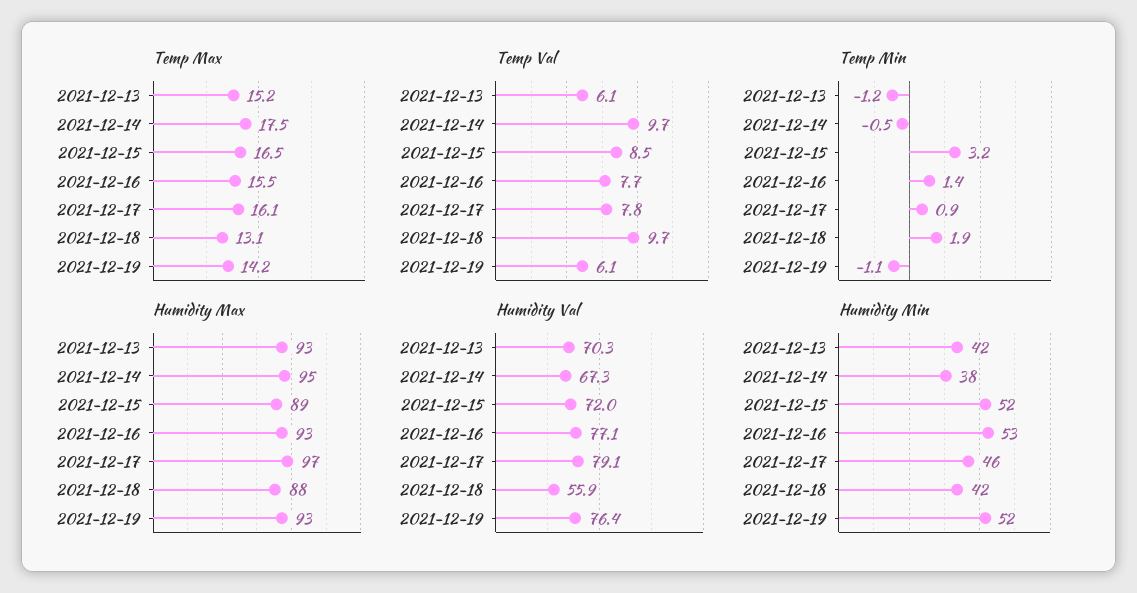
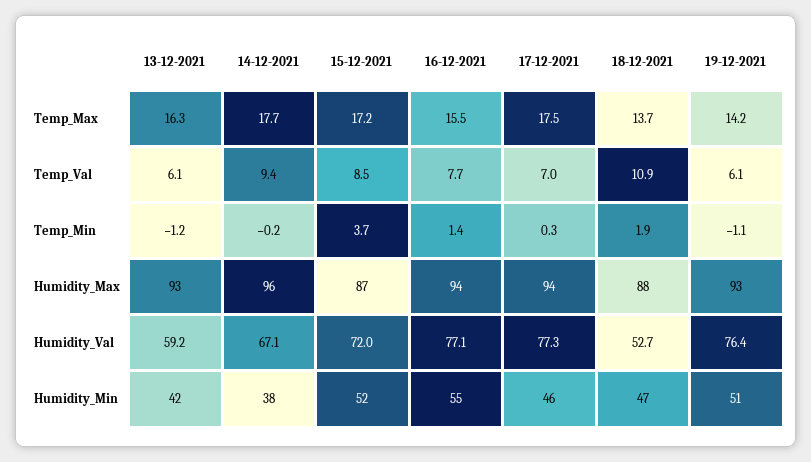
  {
    "Temp Max": {
-     "2021-12-13": 15.2,
+     "2021-12-13": 16.3,
-     "2021-12-14": 17.5,
+     "2021-12-14": 17.7,
-     "2021-12-15": 16.5,
+     "2021-12-15": 17.2,
      "2021-12-16": 15.5,
-     "2021-12-17": 16.1,
+     "2021-12-17": 17.5,
-     "2021-12-18": 13.1,
+     "2021-12-18": 13.7,
      "2021-12-19": 14.2
    },
    "Temp Val": {
      "2021-12-13": 6.1,
-     "2021-12-14": 9.7,
+     "2021-12-14": 9.4,
      "2021-12-15": 8.5,
      "2021-12-16": 7.7,
-     "2021-12-17": 7.8,
+     "2021-12-17": 7,
-     "2021-12-18": 9.7,
+     "2021-12-18": 10.9,
      "2021-12-19": 6.1
    },
    "Temp Min": {
      "2021-12-13": -1.2,
-     "2021-12-14": -0.5,
+     "2021-12-14": -0.2,
-     "2021-12-15": 3.2,
+     "2021-12-15": 3.7,
      "2021-12-16": 1.4,
-     "2021-12-17": 0.9,
+     "2021-12-17": 0.3,
      "2021-12-18": 1.9,
      "2021-12-19": -1.1
    },
    "Humidity Max": {
      "2021-12-13": 93,
-     "2021-12-14": 95,
+     "2021-12-14": 96,
-     "2021-12-15": 89,
+     "2021-12-15": 87,
-     "2021-12-16": 93,
+     "2021-12-16": 94,
-     "2021-12-17": 97,
+     "2021-12-17": 94,
      "2021-12-18": 88,
      "2021-12-19": 93
    },
    "Humidity Val": {
-     "2021-12-13": 70.3,
+     "2021-12-13": 59.2,
-     "2021-12-14": 67.3,
+     "2021-12-14": 67.1,
      "2021-12-15": 72,
      "2021-12-16": 77.1,
-     "2021-12-17": 79.1,
+     "2021-12-17": 77.3,
-     "2021-12-18": 55.9,
+     "2021-12-18": 52.7,
      "2021-12-19": 76.4
    },
    "Humidity Min": {
      "2021-12-13": 42,
      "2021-12-14": 38,
      "2021-12-15": 52,
-     "2021-12-16": 53,
+     "2021-12-16": 55,
      "2021-12-17": 46,
-     "2021-12-18": 42,
+     "2021-12-18": 47,
-     "2021-12-19": 52
+     "2021-12-19": 51
    }
  }

